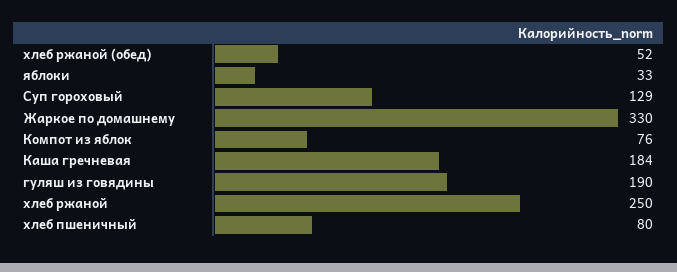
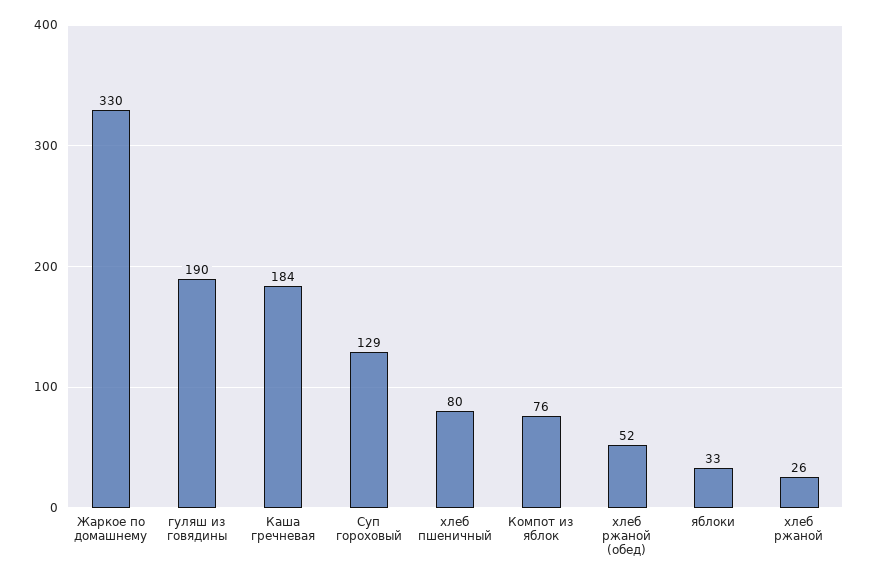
  {
    "хлеб ржаной (обед)": 52,
    "яблоки": 33,
    "Суп гороховый": 129,
    "Жаркое по домашнему": 330,
    "Компот из яблок": 76,
    "Каша гречневая": 184,
    "гуляш из говядины": 190,
-   "хлеб ржаной": 250,
+   "хлеб ржаной": 26,
    "хлеб пшеничный": 80
  }

